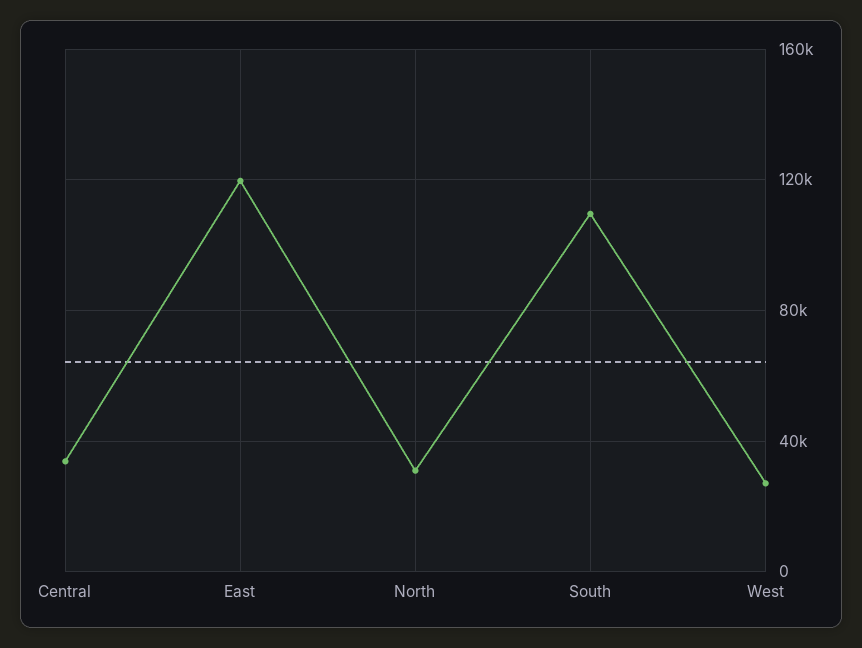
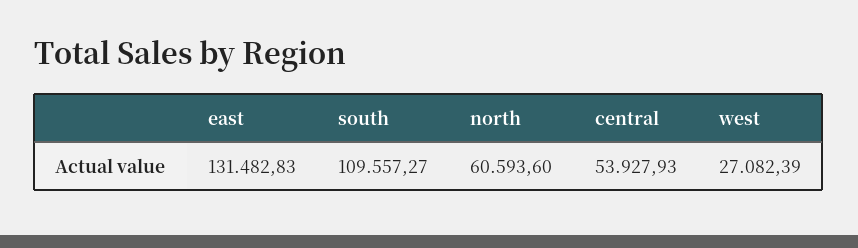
  {
-   "Central": 35000,
+   "Central": 53927.93,
-   "East": 120000,
+   "East": 131482.83,
-   "North": 30000,
+   "North": 60593.6,
    "South": 109557.27,
    "West": 27082.39
  }

